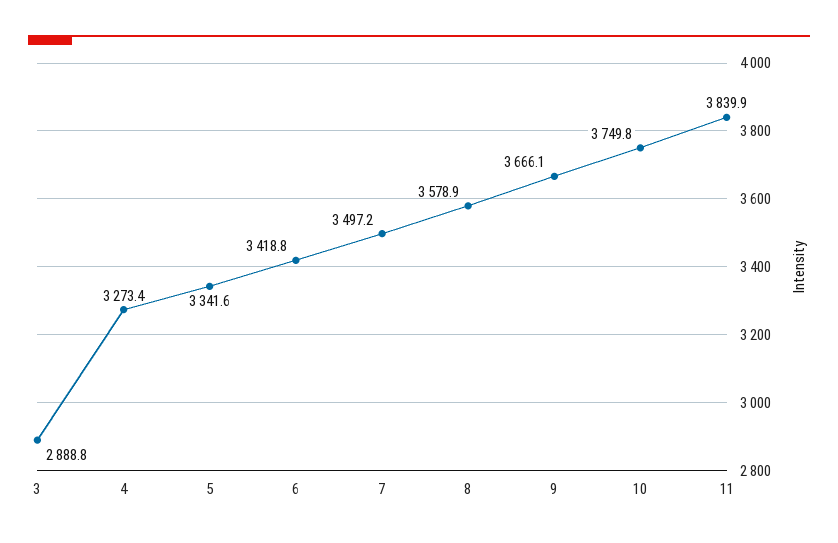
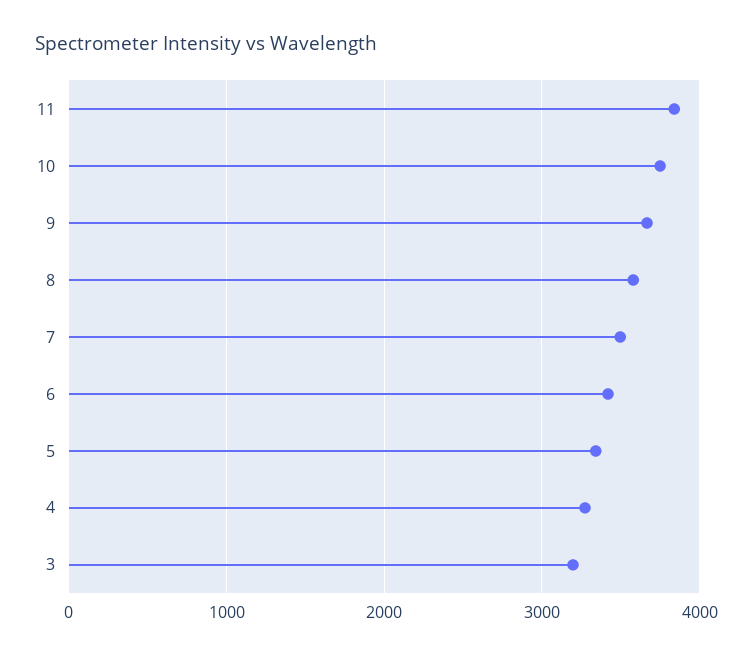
  {
-   "3": 2888.8,
+   "3": 3200,
    "4": 3273.4,
    "5": 3341.6,
    "6": 3418.8,
    "7": 3497.2,
    "8": 3578.9,
    "9": 3666.1,
    "10": 3749.8,
    "11": 3839.9
  }

